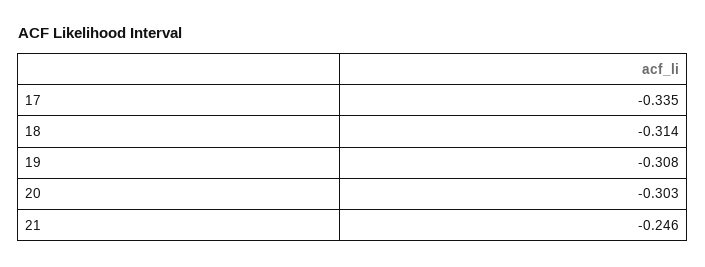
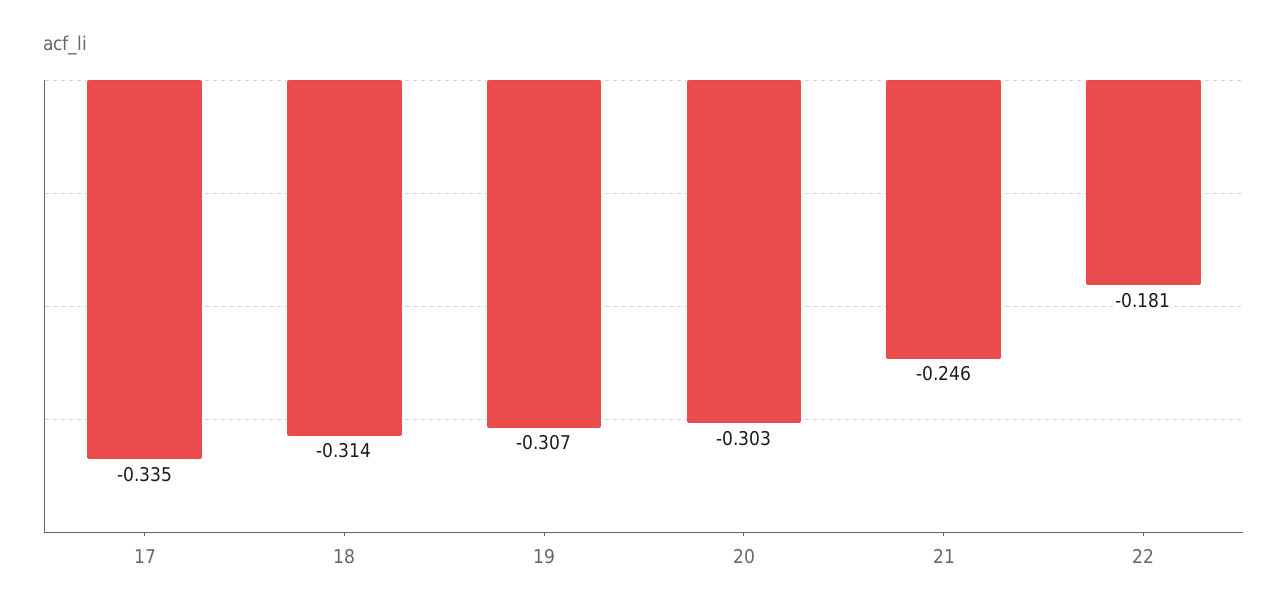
  {
    "17": -0.335,
    "18": -0.314,
-   "19": -0.308,
+   "19": -0.307,
    "20": -0.303,
-   "21": -0.246
+   "21": -0.246,
+   "22": -0.181
  }

